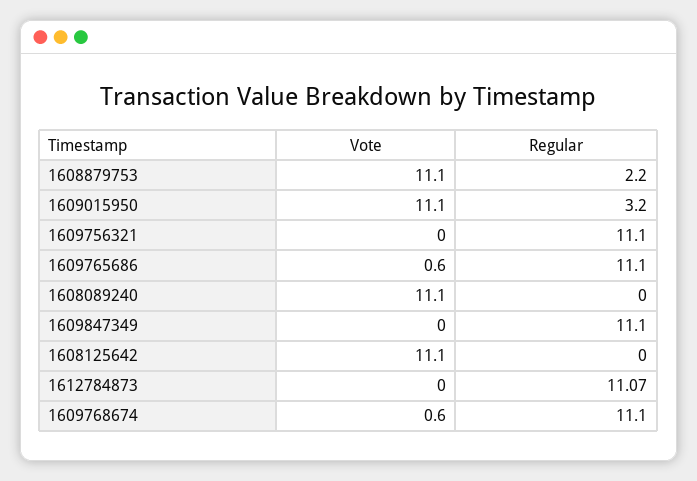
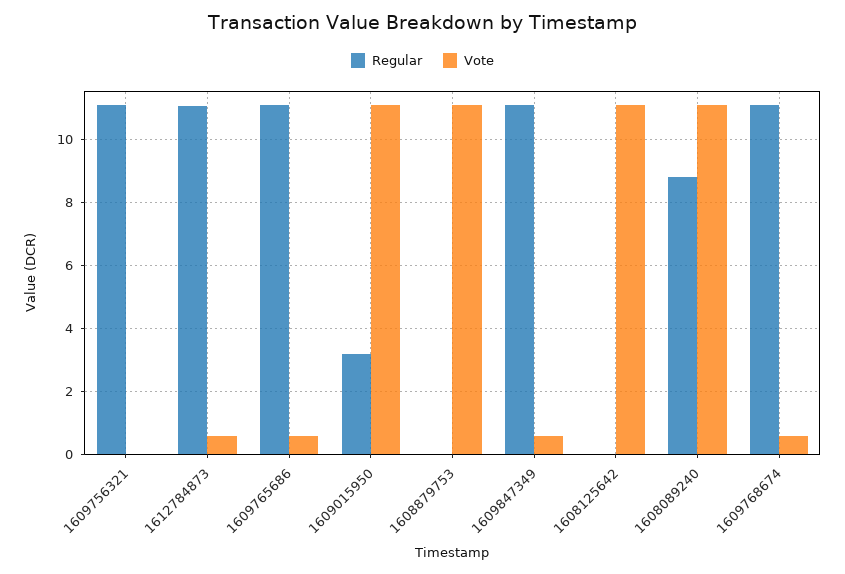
  {
    "Vote": {
      "1608879753": 11.1,
      "1609015950": 11.1,
      "1609756321": 0,
      "1609765686": 0.6,
      "1608089240": 11.1,
-     "1609847349": 0,
+     "1609847349": 0.6,
      "1608125642": 11.1,
-     "1612784873": 0,
+     "1612784873": 0.6,
      "1609768674": 0.6
    },
    "Regular": {
-     "1608879753": 2.2,
+     "1608879753": 0,
      "1609015950": 3.2,
      "1609756321": 11.1,
      "1609765686": 11.1,
-     "1608089240": 0,
+     "1608089240": 8.8,
      "1609847349": 11.1,
      "1608125642": 0,
      "1612784873": 11.07,
      "1609768674": 11.1
    }
  }

